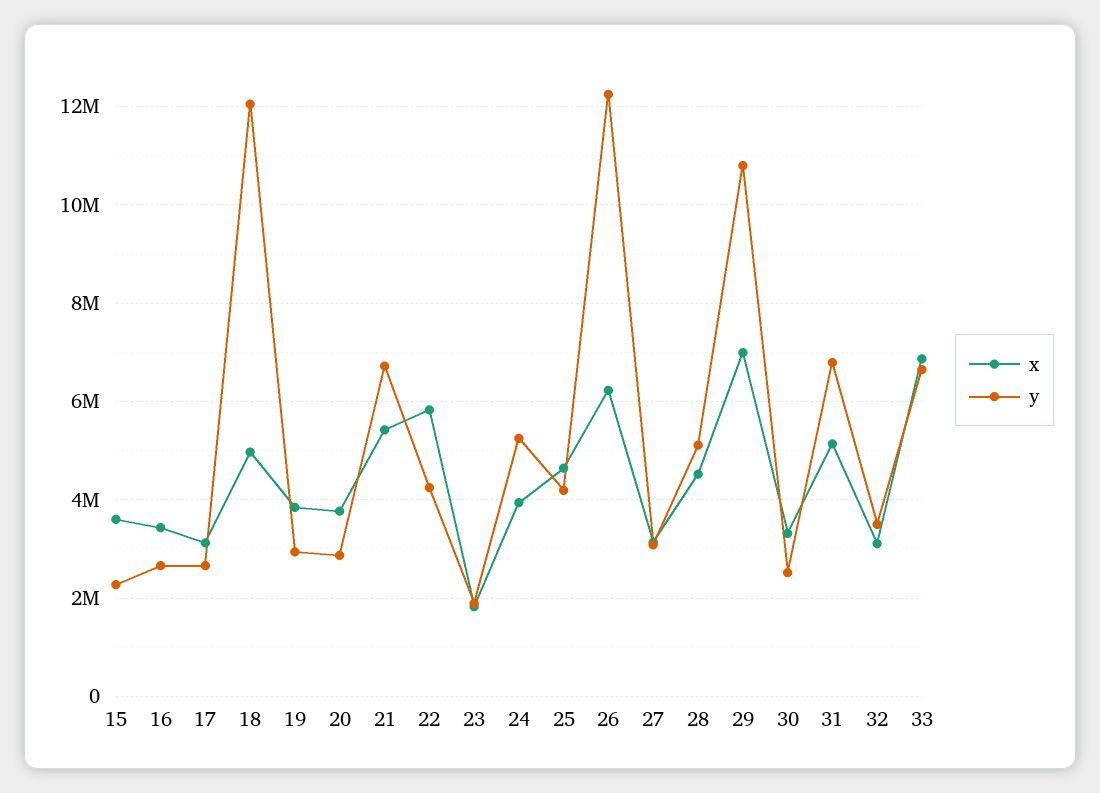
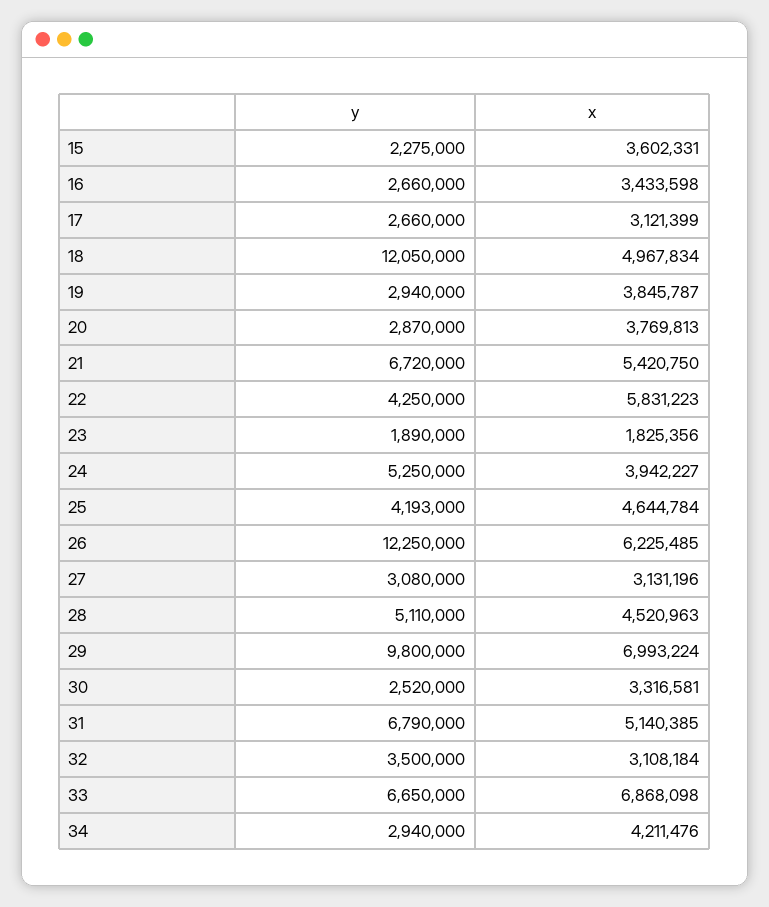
  {
    "x": {
      "15": 3602331,
      "16": 3433598,
      "17": 3121399,
      "18": 4967834,
      "19": 3845787,
      "20": 3769813,
      "21": 5420750,
      "22": 5831223,
      "23": 1825356,
      "24": 3942227,
      "25": 4644784,
      "26": 6225485,
      "27": 3131196,
      "28": 4520963,
      "29": 6993224,
      "30": 3316581,
      "31": 5140385,
      "32": 3108184,
-     "33": 6868098
+     "33": 6868098,
+     "34": 4211476
    },
    "y": {
      "15": 2275000,
      "16": 2660000,
      "17": 2660000,
      "18": 12050000,
      "19": 2940000,
      "20": 2870000,
      "21": 6720000,
      "22": 4250000,
      "23": 1890000,
      "24": 5250000,
      "25": 4193000,
      "26": 12250000,
      "27": 3080000,
      "28": 5110000,
-     "29": 10800000,
+     "29": 9800000,
      "30": 2520000,
      "31": 6790000,
      "32": 3500000,
-     "33": 6650000
+     "33": 6650000,
+     "34": 2940000
    }
  }

